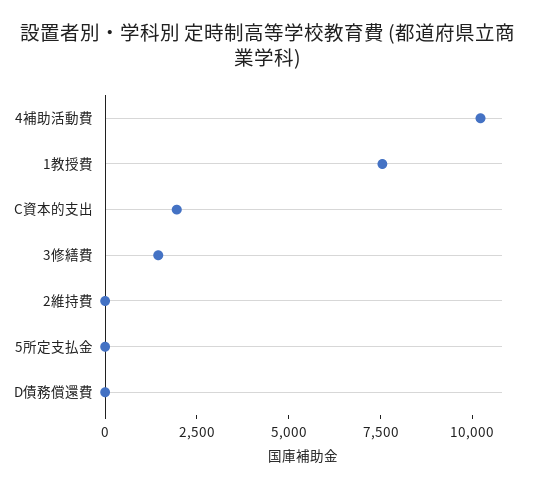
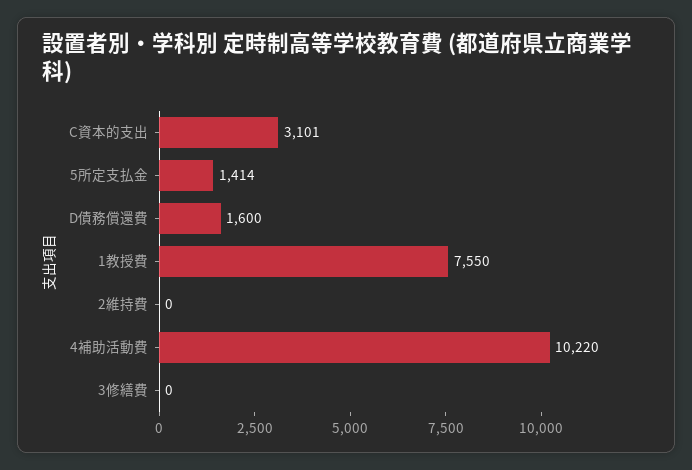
  {
    "4補助活動費": 10220,
    "1教授費": 7550,
-   "C資本的支出": 2000,
+   "C資本的支出": 3101,
-   "3修繕費": 1500,
+   "3修繕費": 0,
    "2維持費": 0,
-   "5所定支払金": 0,
+   "5所定支払金": 1414,
-   "D債務償還費": 0
+   "D債務償還費": 1600
  }

